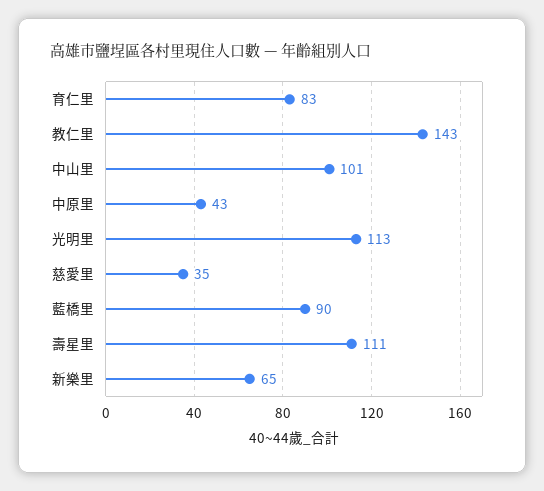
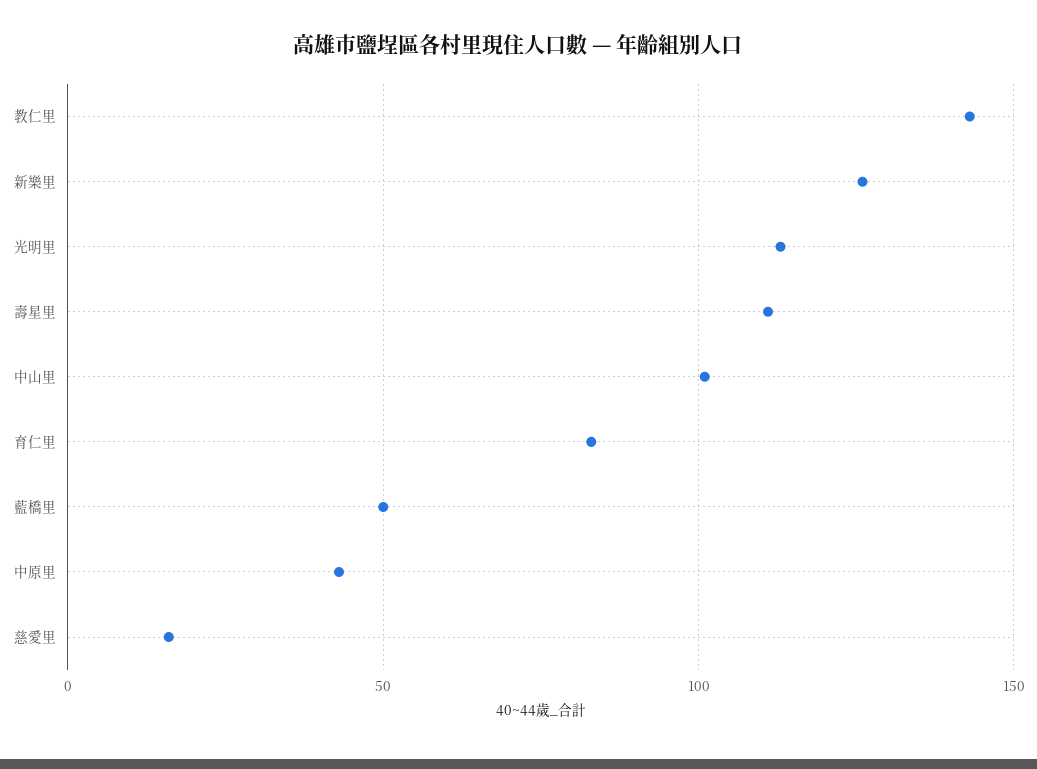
  {
    "育仁里": 83,
    "教仁里": 143,
    "中山里": 101,
    "中原里": 43,
    "光明里": 113,
-   "慈愛里": 35,
+   "慈愛里": 15,
-   "藍橋里": 90,
+   "藍橋里": 50,
    "壽星里": 111,
-   "新樂里": 65
+   "新樂里": 125
  }

